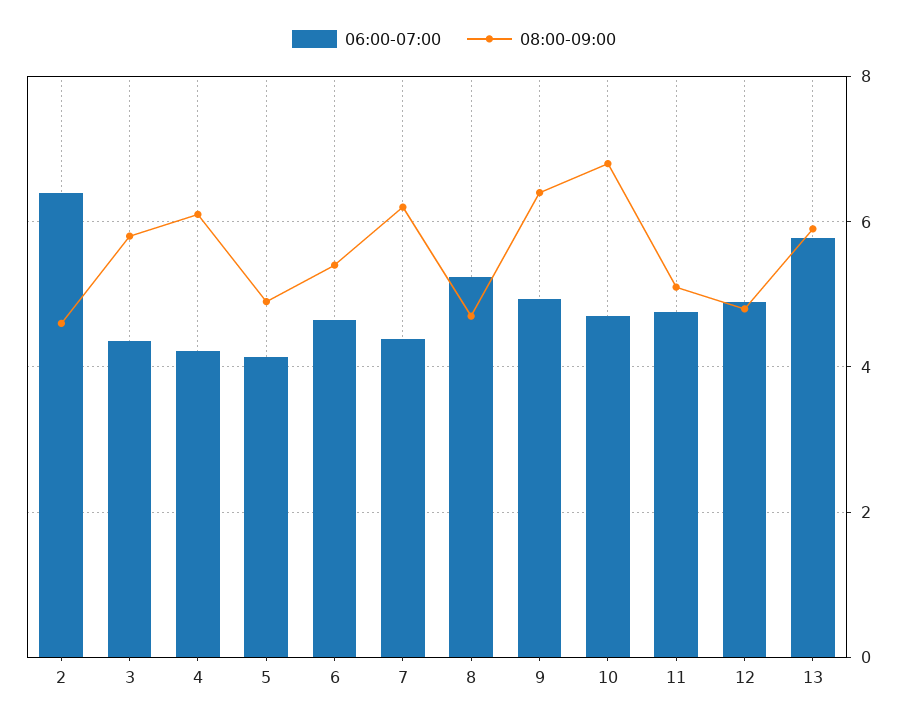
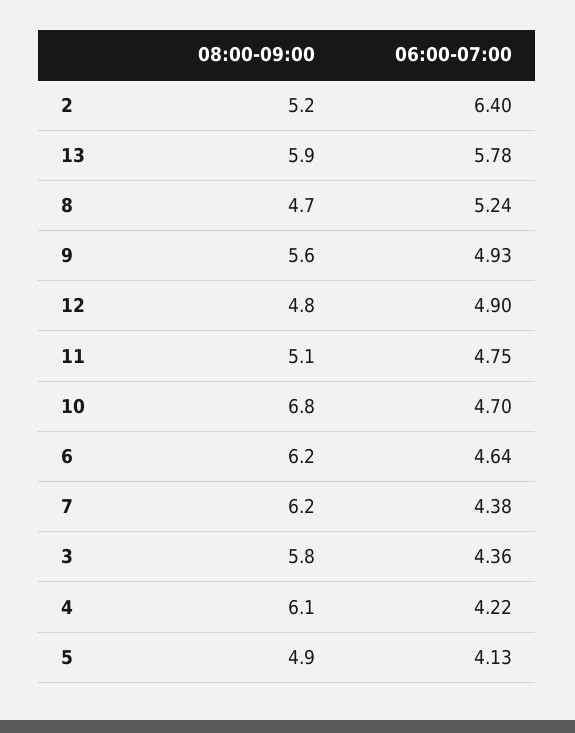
  {
    "06:00-07:00": {
      "2": 6.4,
      "3": 4.36,
      "4": 4.22,
      "5": 4.13,
      "6": 4.64,
      "7": 4.38,
      "8": 5.24,
      "9": 4.93,
      "10": 4.7,
      "11": 4.75,
      "12": 4.9,
      "13": 5.78
    },
    "08:00-09:00": {
-     "2": 4.6,
+     "2": 5.2,
      "3": 5.8,
      "4": 6.1,
      "5": 4.9,
-     "6": 5.4,
+     "6": 6.2,
      "7": 6.2,
      "8": 4.7,
-     "9": 6.4,
+     "9": 5.6,
      "10": 6.8,
      "11": 5.1,
      "12": 4.8,
      "13": 5.9
    }
  }

